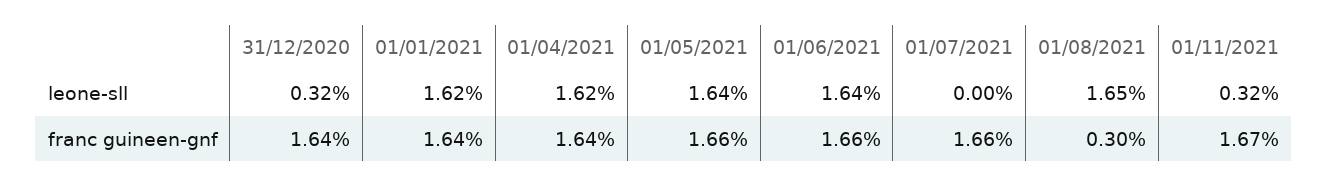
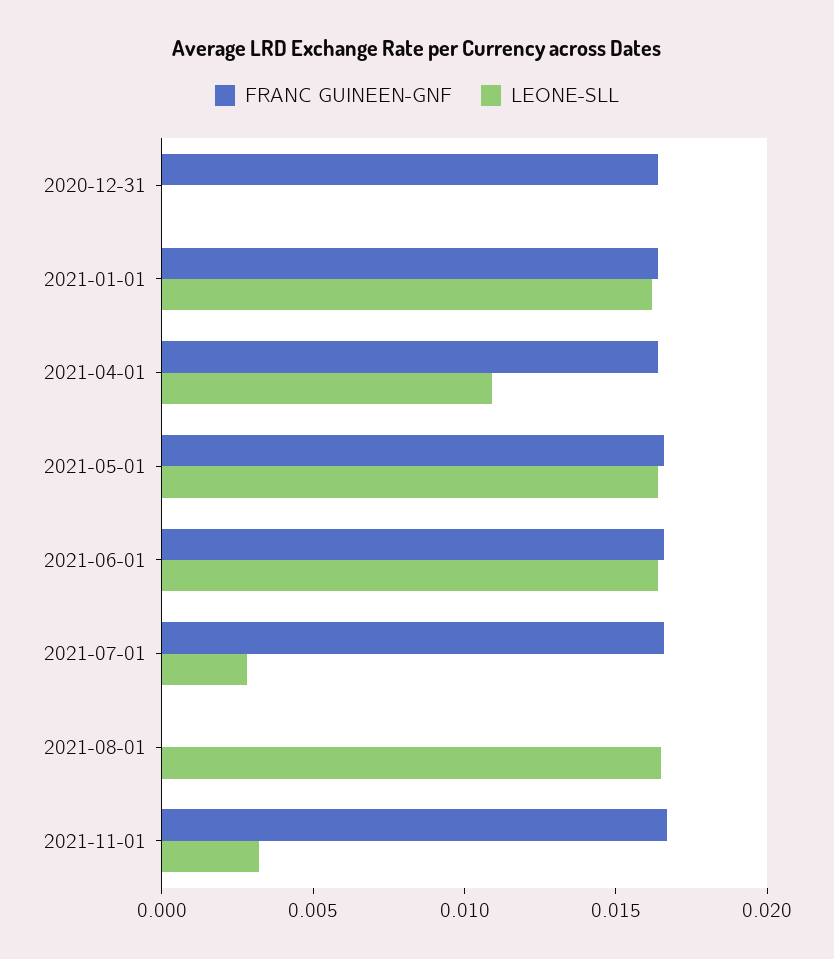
  {
    "leone-sll": {
-     "31/12/2020": 0.0032,
+     "31/12/2020": 0,
      "01/01/2021": 0.0162,
-     "01/04/2021": 0.0162,
+     "01/04/2021": 0.011,
      "01/05/2021": 0.0164,
      "01/06/2021": 0.0164,
-     "01/07/2021": 0,
+     "01/07/2021": 0.003,
      "01/08/2021": 0.0165,
      "01/11/2021": 0.0032
    },
    "franc guineen-gnf": {
      "31/12/2020": 0.0164,
      "01/01/2021": 0.0164,
      "01/04/2021": 0.0164,
      "01/05/2021": 0.0166,
      "01/06/2021": 0.0166,
      "01/07/2021": 0.0166,
-     "01/08/2021": 0.003,
+     "01/08/2021": 0,
      "01/11/2021": 0.0167
    }
  }

